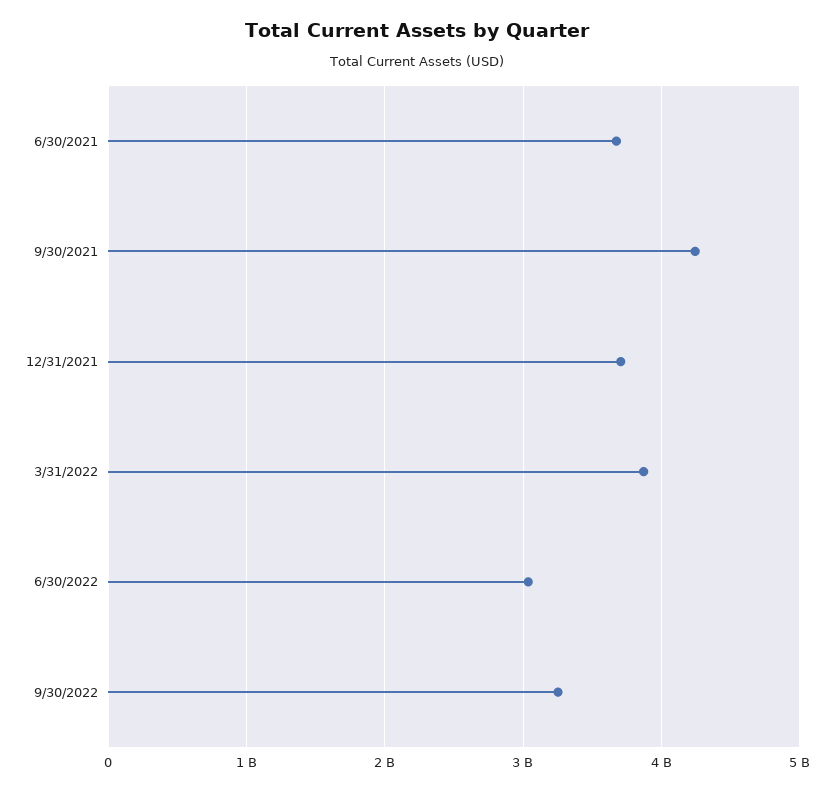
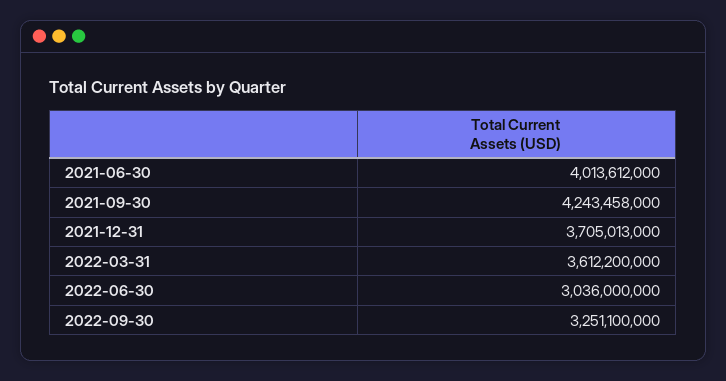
  {
-   "6/30/2021": 3700000000,
+   "6/30/2021": 4013612000,
    "9/30/2021": 4243458000,
    "12/31/2021": 3705013000,
-   "3/31/2022": 3900000000,
+   "3/31/2022": 3612200000,
    "6/30/2022": 3036000000,
    "9/30/2022": 3251100000
  }

